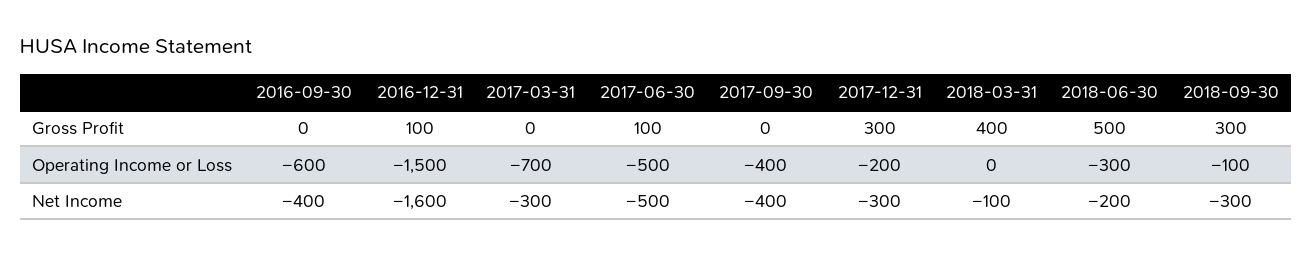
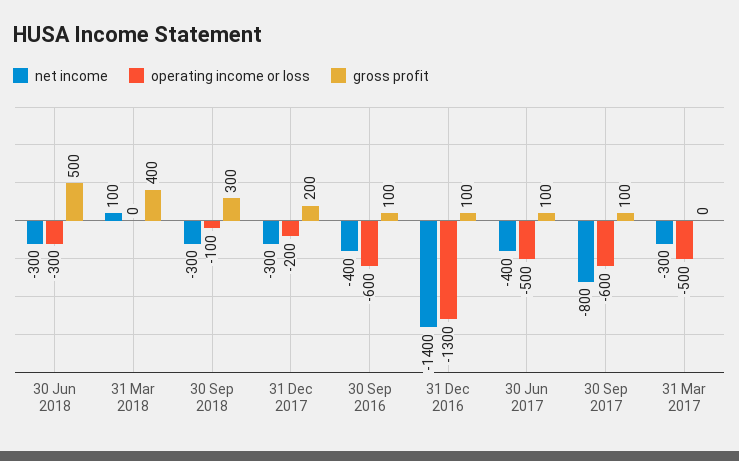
  {
    "Gross Profit": {
-     "2016-09-30": 0,
+     "2016-09-30": 100,
      "2016-12-31": 100,
      "2017-03-31": 0,
      "2017-06-30": 100,
-     "2017-09-30": 0,
+     "2017-09-30": 100,
-     "2017-12-31": 300,
+     "2017-12-31": 200,
      "2018-03-31": 400,
      "2018-06-30": 500,
      "2018-09-30": 300
    },
    "Operating Income or Loss": {
      "2016-09-30": -600,
-     "2016-12-31": -1500,
+     "2016-12-31": -1300,
-     "2017-03-31": -700,
+     "2017-03-31": -500,
      "2017-06-30": -500,
-     "2017-09-30": -400,
+     "2017-09-30": -600,
      "2017-12-31": -200,
      "2018-03-31": 0,
      "2018-06-30": -300,
      "2018-09-30": -100
    },
    "Net Income": {
      "2016-09-30": -400,
-     "2016-12-31": -1600,
+     "2016-12-31": -1400,
      "2017-03-31": -300,
-     "2017-06-30": -500,
+     "2017-06-30": -400,
-     "2017-09-30": -400,
+     "2017-09-30": -800,
      "2017-12-31": -300,
-     "2018-03-31": -100,
+     "2018-03-31": 100,
-     "2018-06-30": -200,
+     "2018-06-30": -300,
      "2018-09-30": -300
    }
  }

